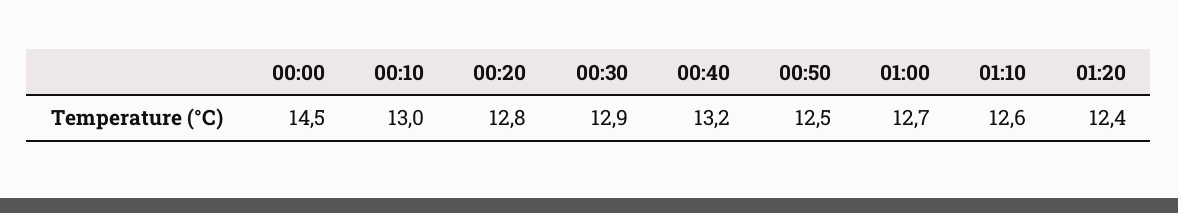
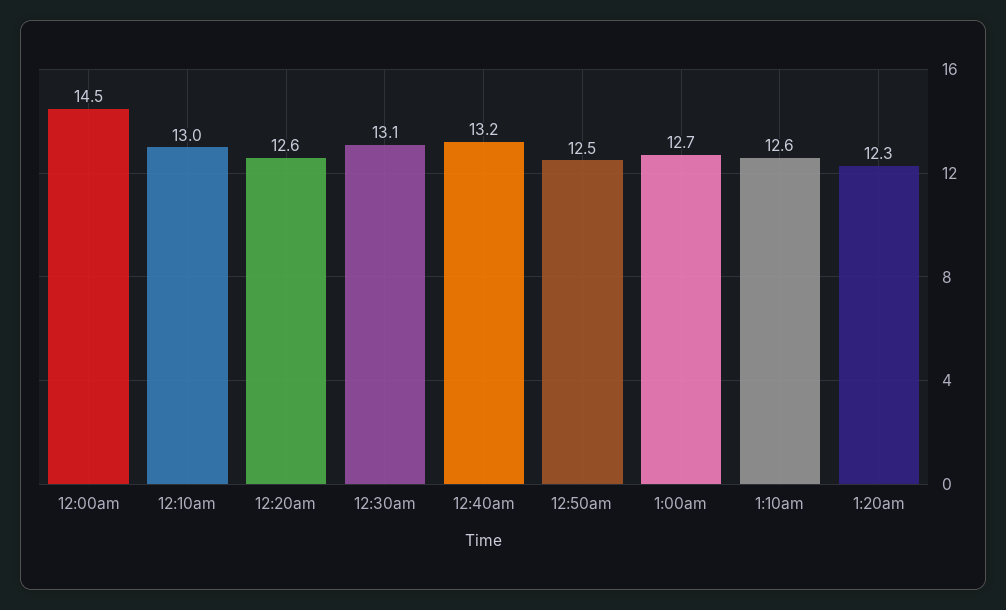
  {
    "00:00": 14.5,
    "00:10": 13,
-   "00:20": 12.8,
+   "00:20": 12.6,
-   "00:30": 12.9,
+   "00:30": 13.1,
    "00:40": 13.2,
    "00:50": 12.5,
    "01:00": 12.7,
    "01:10": 12.6,
-   "01:20": 12.4
+   "01:20": 12.3
  }

